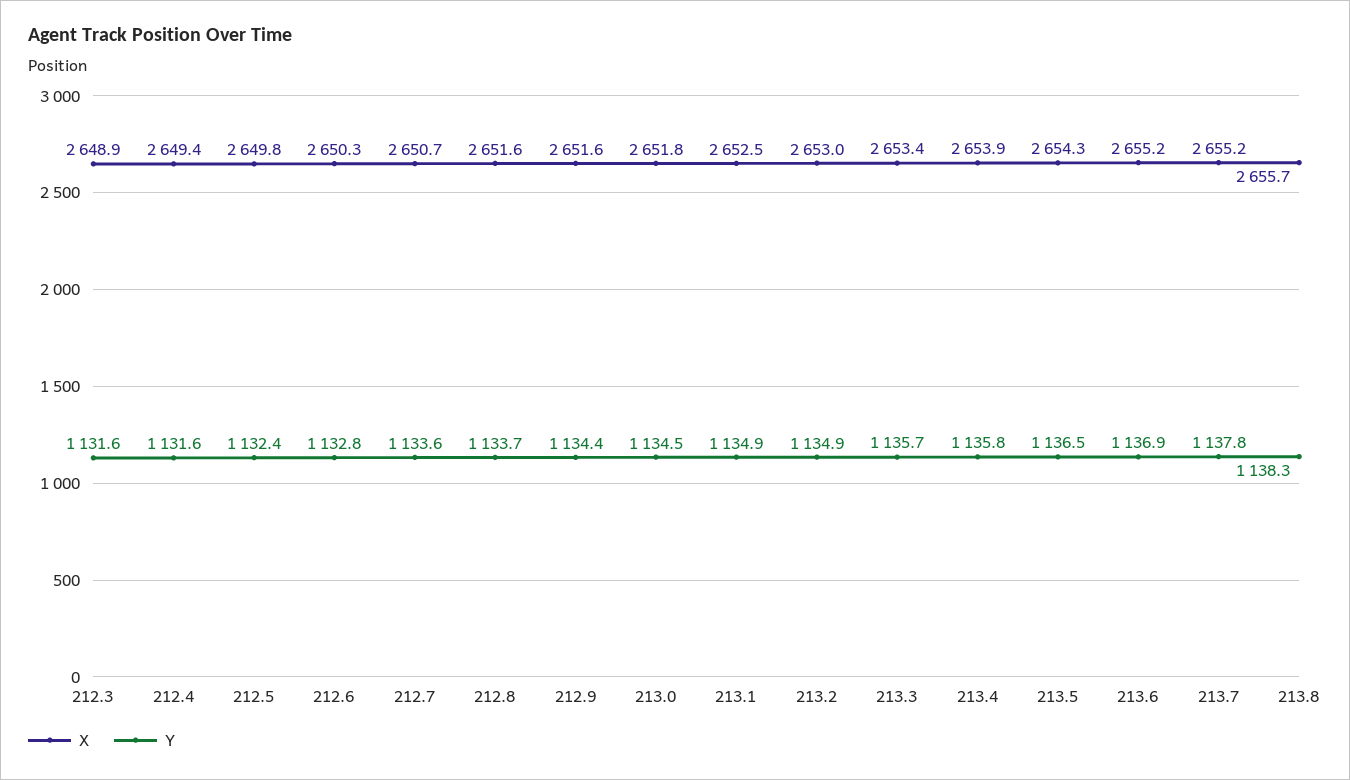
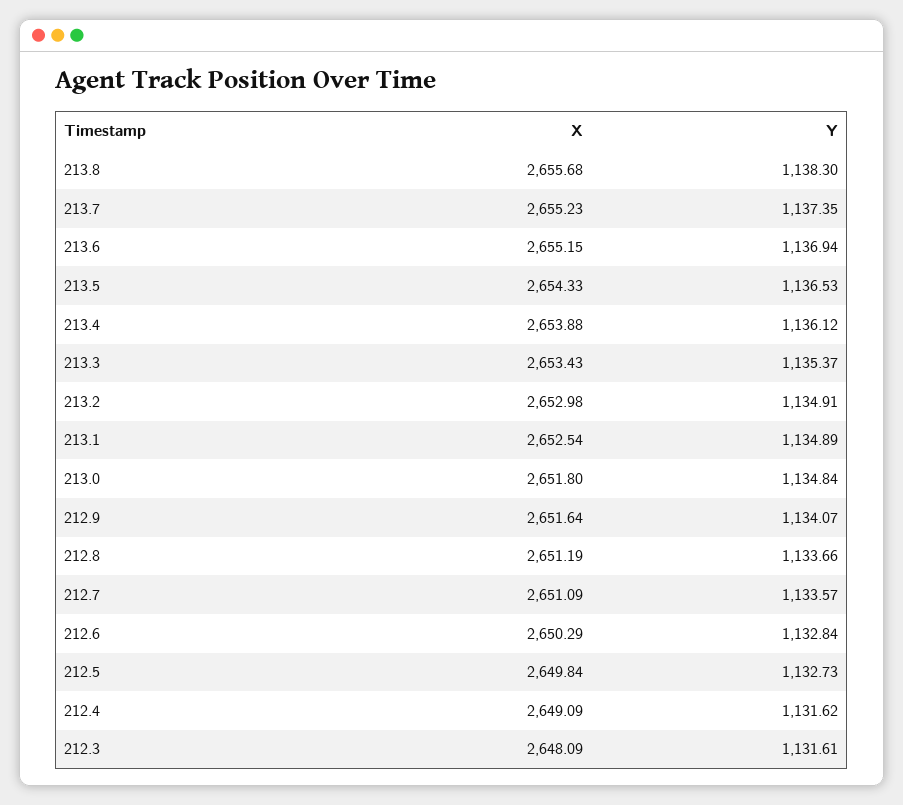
  {
    "X": {
-     "212.3": 2648.9,
+     "212.3": 2648.09,
-     "212.4": 2649.4,
+     "212.4": 2649.09,
      "212.5": 2649.84,
      "212.6": 2650.29,
-     "212.7": 2650.7,
+     "212.7": 2651.09,
-     "212.8": 2651.6,
+     "212.8": 2651.19,
      "212.9": 2651.64,
      "213.0": 2651.8,
      "213.1": 2652.54,
      "213.2": 2652.98,
      "213.3": 2653.43,
      "213.4": 2653.88,
      "213.5": 2654.33,
      "213.6": 2655.15,
      "213.7": 2655.23,
      "213.8": 2655.68
    },
    "Y": {
      "212.3": 1131.61,
      "212.4": 1131.62,
-     "212.5": 1132.4,
+     "212.5": 1132.73,
      "212.6": 1132.84,
      "212.7": 1133.57,
      "212.8": 1133.66,
-     "212.9": 1134.4,
+     "212.9": 1134.07,
-     "213.0": 1134.5,
+     "213.0": 1134.84,
      "213.1": 1134.89,
      "213.2": 1134.91,
-     "213.3": 1135.7,
+     "213.3": 1135.37,
-     "213.4": 1135.8,
+     "213.4": 1136.12,
      "213.5": 1136.53,
      "213.6": 1136.94,
-     "213.7": 1137.8,
+     "213.7": 1137.35,
      "213.8": 1138.3
    }
  }

